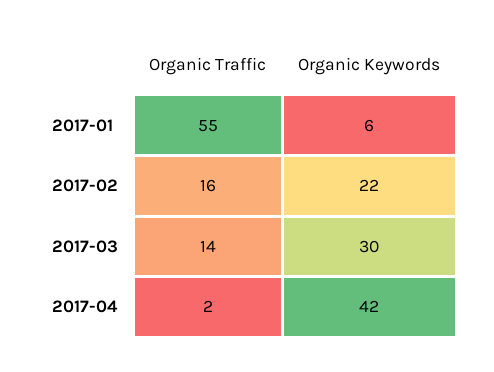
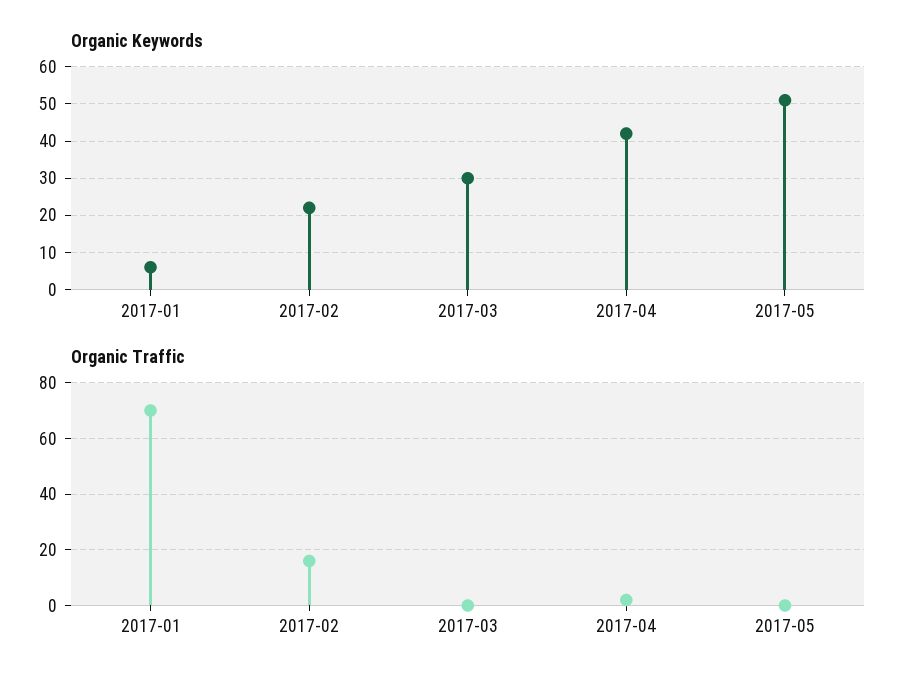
  {
    "Organic Traffic": {
-     "2017-01": 55,
+     "2017-01": 70,
      "2017-02": 16,
-     "2017-03": 14,
+     "2017-03": 0,
-     "2017-04": 2
+     "2017-04": 2,
+     "2017-05": 0
    },
    "Organic Keywords": {
      "2017-01": 6,
      "2017-02": 22,
      "2017-03": 30,
-     "2017-04": 42
+     "2017-04": 42,
+     "2017-05": 50
    }
  }

